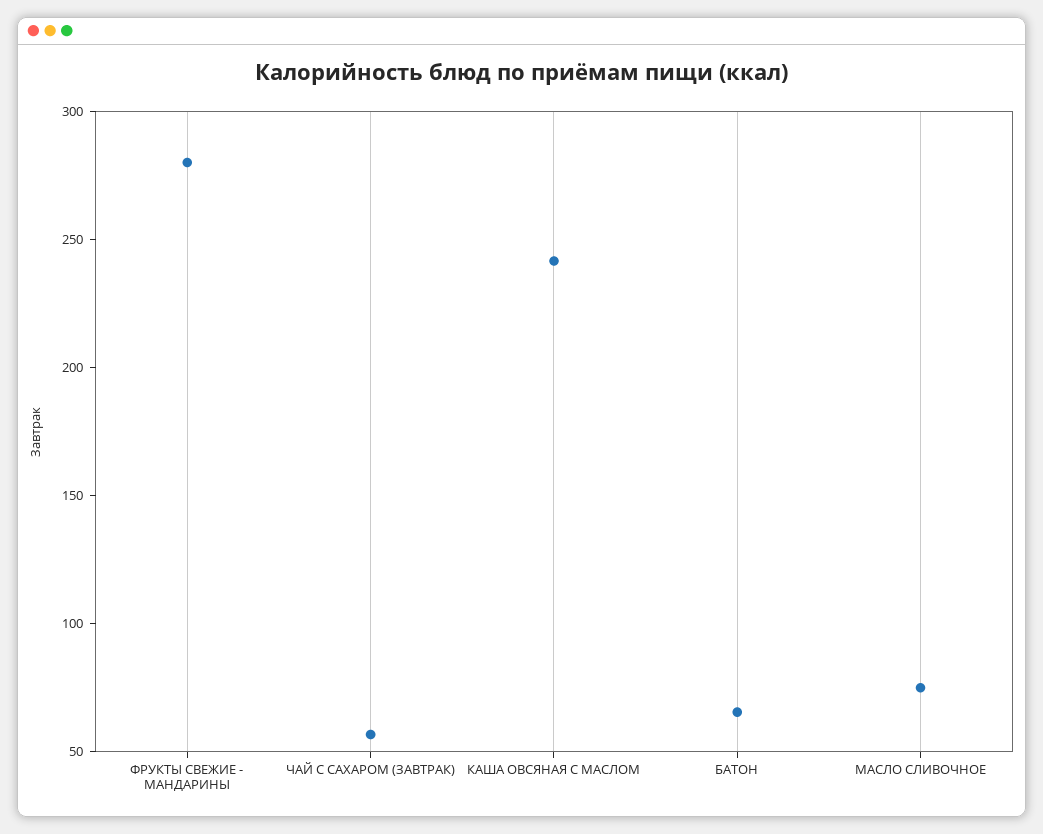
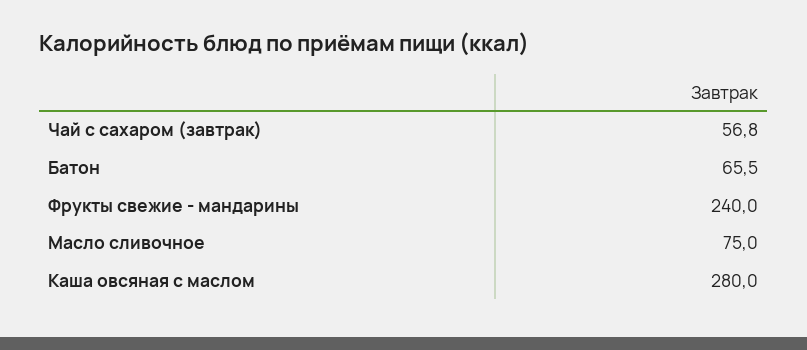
  {
-   "ФРУКТЫ СВЕЖИЕ - МАНДАРИНЫ": 280,
+   "ФРУКТЫ СВЕЖИЕ - МАНДАРИНЫ": 240,
    "ЧАЙ С САХАРОМ (ЗАВТРАК)": 56.8,
-   "КАША ОВСЯНАЯ С МАСЛОМ": 240,
+   "КАША ОВСЯНАЯ С МАСЛОМ": 280,
    "БАТОН": 65.5,
    "МАСЛО СЛИВОЧНОЕ": 75
  }

